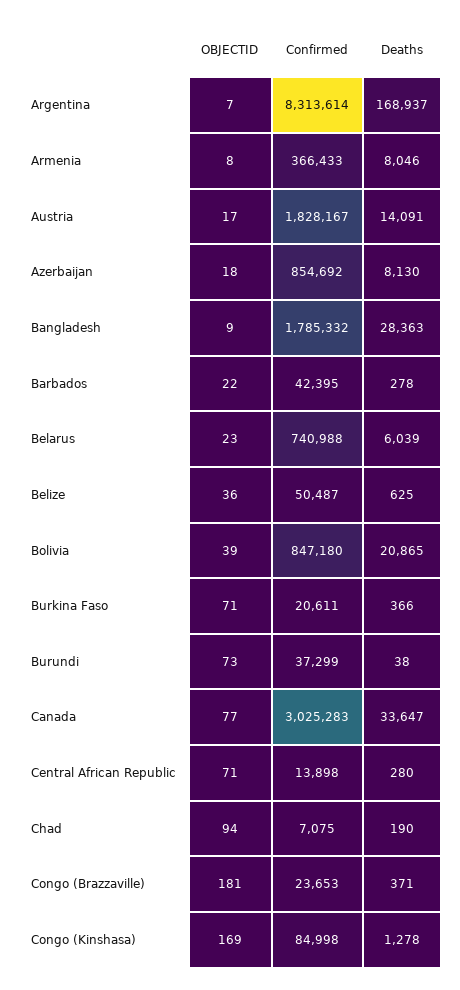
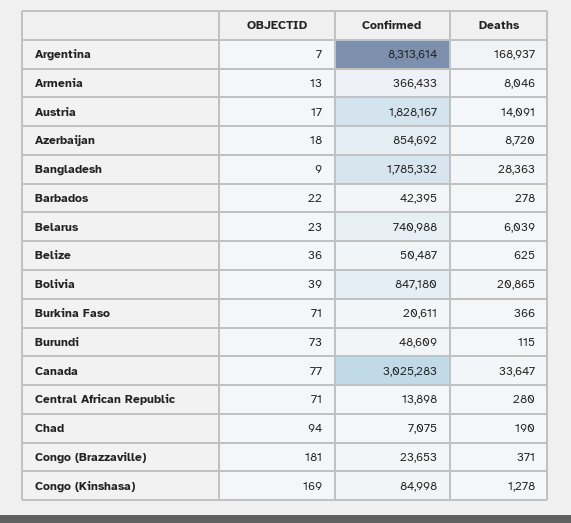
  {
    "OBJECTID": {
      "Argentina": 7,
-     "Armenia": 8,
+     "Armenia": 13,
      "Austria": 17,
      "Azerbaijan": 18,
      "Bangladesh": 9,
      "Barbados": 22,
      "Belarus": 23,
      "Belize": 36,
      "Bolivia": 39,
      "Burkina Faso": 71,
      "Burundi": 73,
      "Canada": 77,
      "Central African Republic": 71,
      "Chad": 94,
      "Congo (Brazzaville)": 181,
      "Congo (Kinshasa)": 169
    },
    "Confirmed": {
      "Argentina": 8313614,
      "Armenia": 366433,
      "Austria": 1828167,
      "Azerbaijan": 854692,
      "Bangladesh": 1785332,
      "Barbados": 42395,
      "Belarus": 740988,
      "Belize": 50487,
      "Bolivia": 847180,
      "Burkina Faso": 20611,
-     "Burundi": 37299,
+     "Burundi": 48609,
      "Canada": 3025283,
      "Central African Republic": 13898,
      "Chad": 7075,
      "Congo (Brazzaville)": 23653,
      "Congo (Kinshasa)": 84998
    },
    "Deaths": {
      "Argentina": 168937,
      "Armenia": 8046,
      "Austria": 14091,
-     "Azerbaijan": 8130,
+     "Azerbaijan": 8720,
      "Bangladesh": 28363,
      "Barbados": 278,
      "Belarus": 6039,
      "Belize": 625,
      "Bolivia": 20865,
      "Burkina Faso": 366,
-     "Burundi": 38,
+     "Burundi": 115,
      "Canada": 33647,
      "Central African Republic": 280,
      "Chad": 190,
      "Congo (Brazzaville)": 371,
      "Congo (Kinshasa)": 1278
    }
  }

